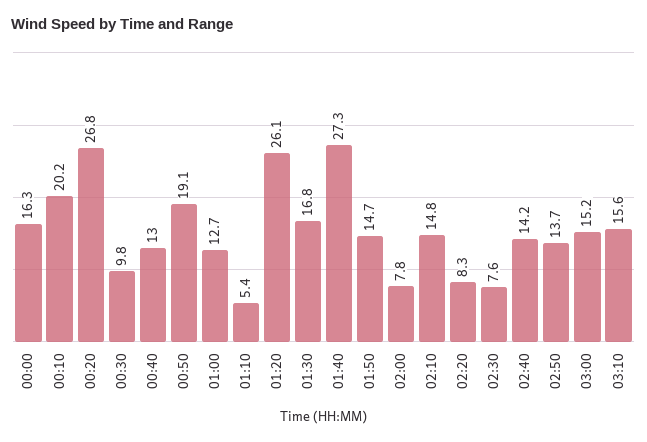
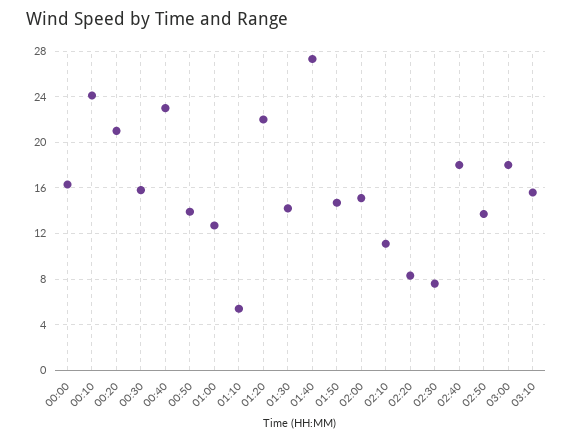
  {
    "00:00": 16.3,
-   "00:10": 20.2,
+   "00:10": 24,
-   "00:20": 26.8,
+   "00:20": 21,
-   "00:30": 9.8,
+   "00:30": 16,
-   "00:40": 13,
+   "00:40": 23,
-   "00:50": 19.1,
+   "00:50": 14,
    "01:00": 12.7,
    "01:10": 5.4,
-   "01:20": 26.1,
+   "01:20": 22,
-   "01:30": 16.8,
+   "01:30": 14,
    "01:40": 27.3,
    "01:50": 14.7,
-   "02:00": 7.8,
+   "02:00": 15,
-   "02:10": 14.8,
+   "02:10": 11,
    "02:20": 8.3,
    "02:30": 7.6,
-   "02:40": 14.2,
+   "02:40": 18,
    "02:50": 13.7,
-   "03:00": 15.2,
+   "03:00": 18,
    "03:10": 15.6
  }

